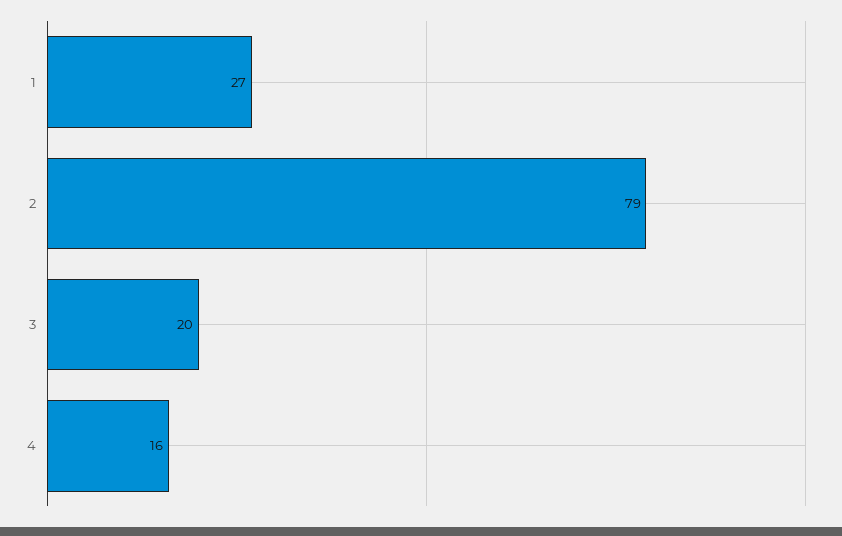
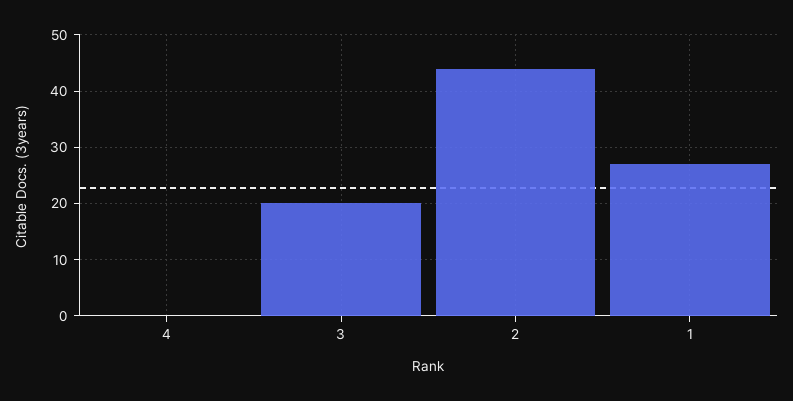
  {
    "1": 27,
-   "2": 79,
+   "2": 45,
    "3": 20,
-   "4": 16
+   "4": 0
  }

